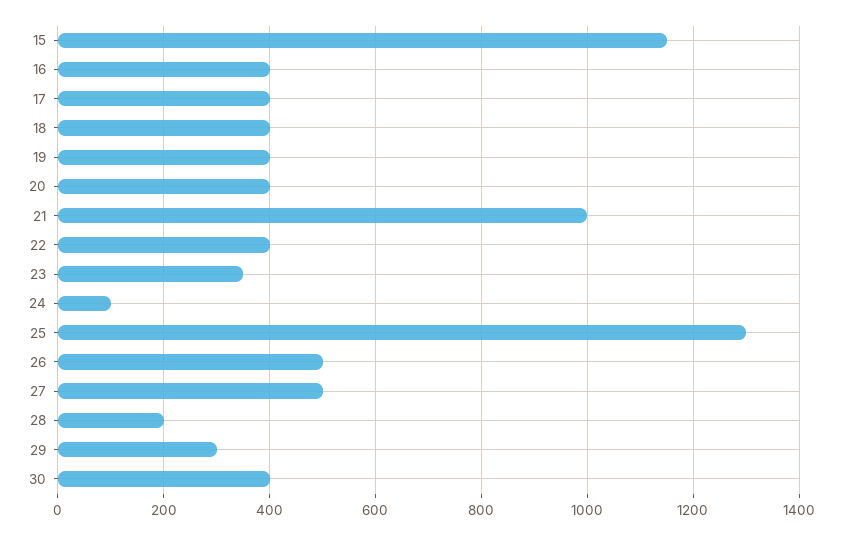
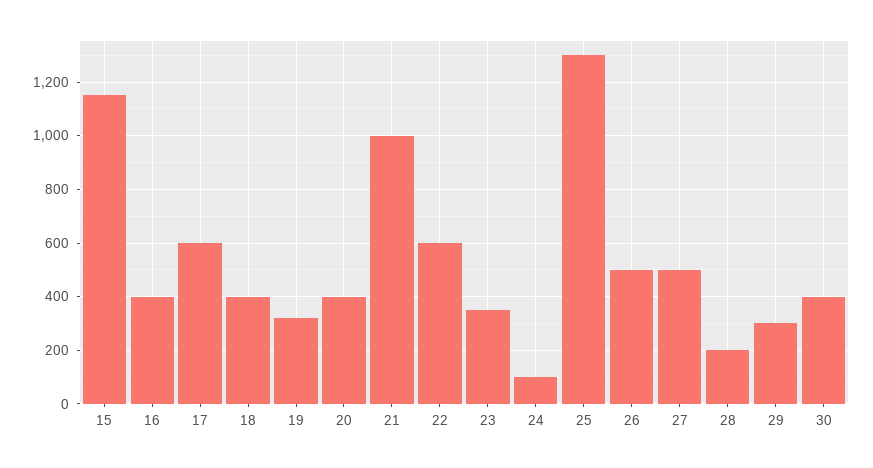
  {
    "15": 1160,
    "16": 400,
-   "17": 400,
+   "17": 600,
    "18": 400,
-   "19": 400,
+   "19": 325,
    "20": 400,
    "21": 1000,
-   "22": 400,
+   "22": 600,
    "23": 360,
    "24": 100,
    "25": 1300,
    "26": 500,
    "27": 500,
    "28": 200,
    "29": 300,
    "30": 400
  }

